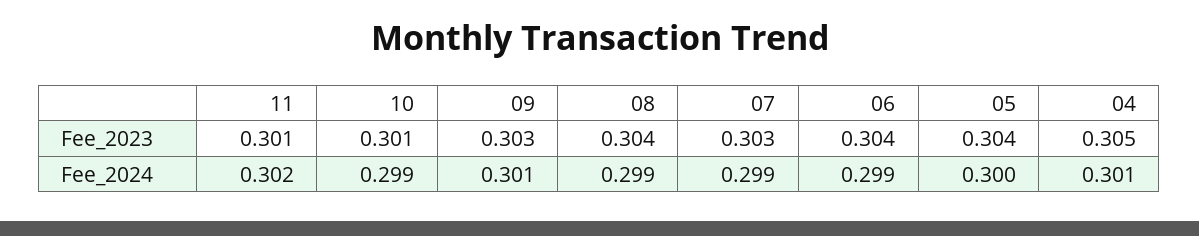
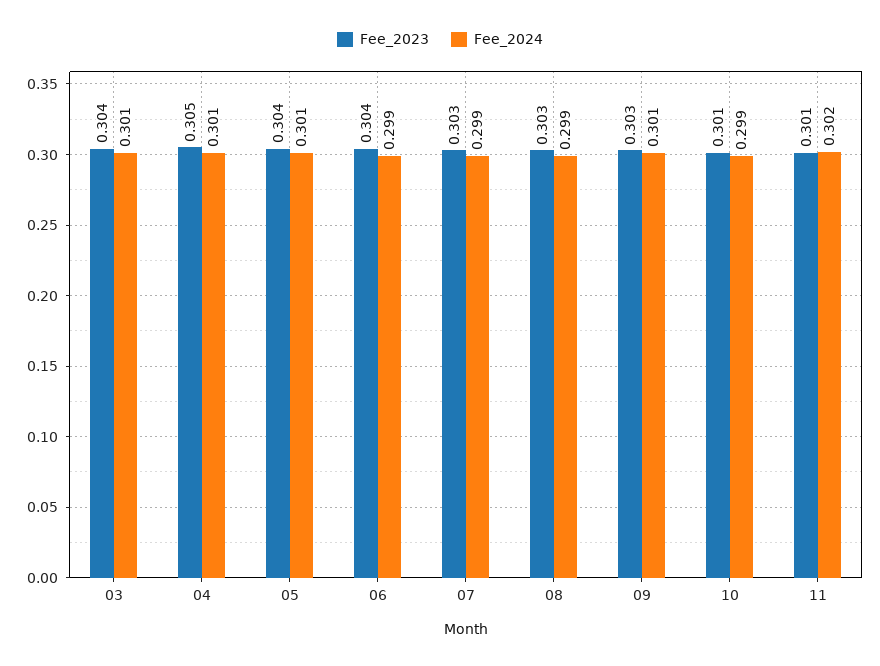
  {
    "Fee_2023": {
      "11": 0.301,
      "10": 0.301,
      "09": 0.303,
-     "08": 0.304,
+     "08": 0.303,
      "07": 0.303,
      "06": 0.304,
      "05": 0.304,
-     "04": 0.305
+     "04": 0.305,
+     "03": 0.304
    },
    "Fee_2024": {
      "11": 0.302,
      "10": 0.299,
      "09": 0.301,
      "08": 0.299,
      "07": 0.299,
      "06": 0.299,
-     "05": 0.3,
+     "05": 0.301,
-     "04": 0.301
+     "04": 0.301,
+     "03": 0.301
    }
  }

